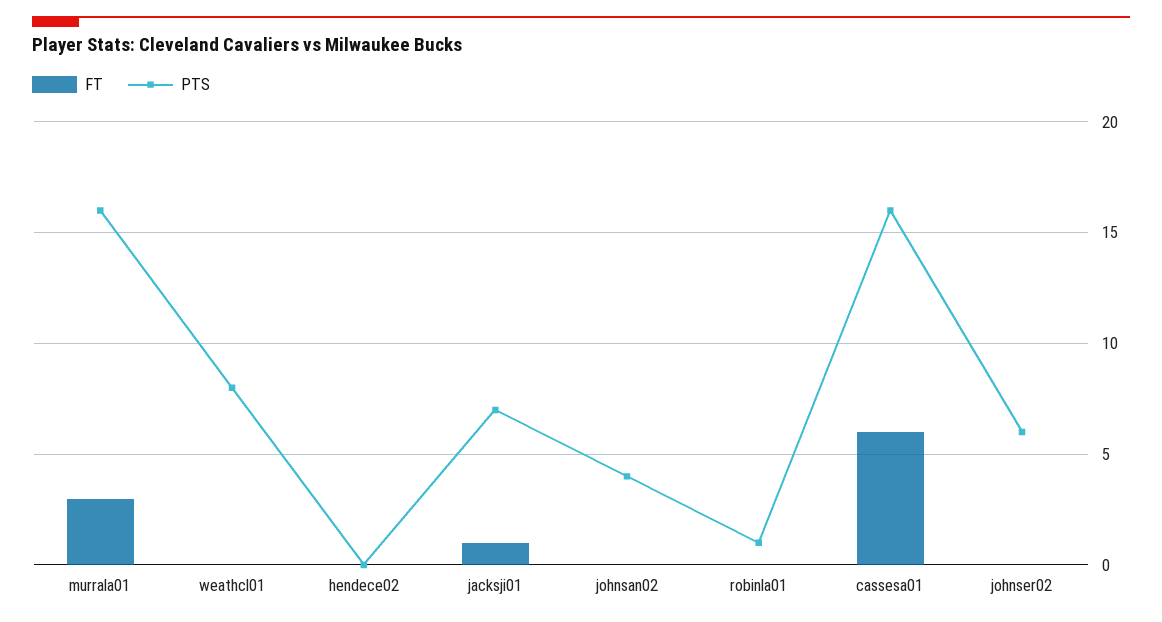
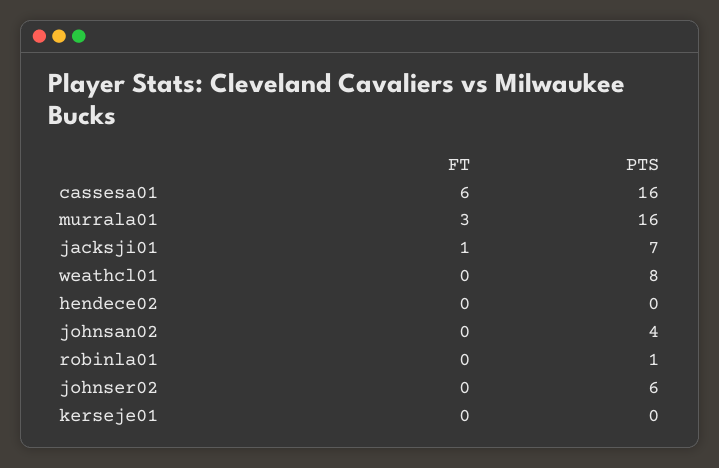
  {
    "FT": {
      "murrala01": 3,
      "weathcl01": 0,
      "hendece02": 0,
      "jacksji01": 1,
      "johnsan02": 0,
      "robinla01": 0,
      "cassesa01": 6,
-     "johnser02": 0
+     "johnser02": 0,
+     "kerseje01": 0
    },
    "PTS": {
      "murrala01": 16,
      "weathcl01": 8,
      "hendece02": 0,
      "jacksji01": 7,
      "johnsan02": 4,
      "robinla01": 1,
      "cassesa01": 16,
-     "johnser02": 6
+     "johnser02": 6,
+     "kerseje01": 0
    }
  }

